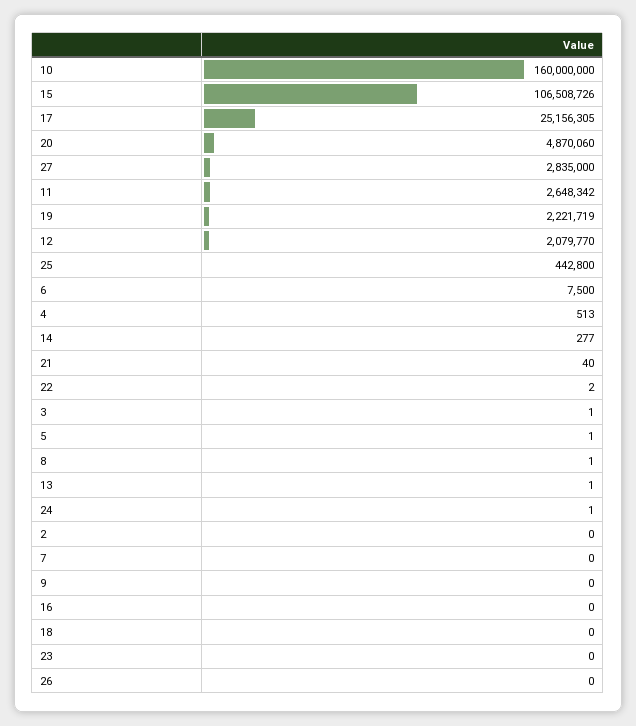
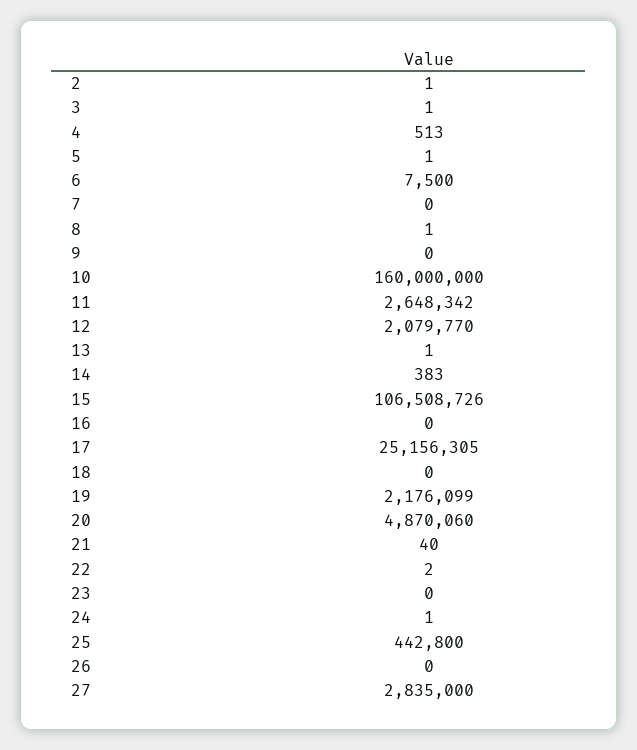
  {
    "10": 160000000,
    "15": 106508726,
    "17": 25156305,
    "20": 4870060,
    "27": 2835000,
    "11": 2648342,
-   "19": 2221719,
+   "19": 2176099,
    "12": 2079770,
    "25": 442800,
    "6": 7500,
    "4": 513,
-   "14": 277,
+   "14": 383,
    "21": 40,
    "22": 2,
    "3": 1,
    "5": 1,
    "8": 1,
    "13": 1,
    "24": 1,
-   "2": 0,
+   "2": 1,
    "7": 0,
    "9": 0,
    "16": 0,
    "18": 0,
    "23": 0,
    "26": 0
  }

